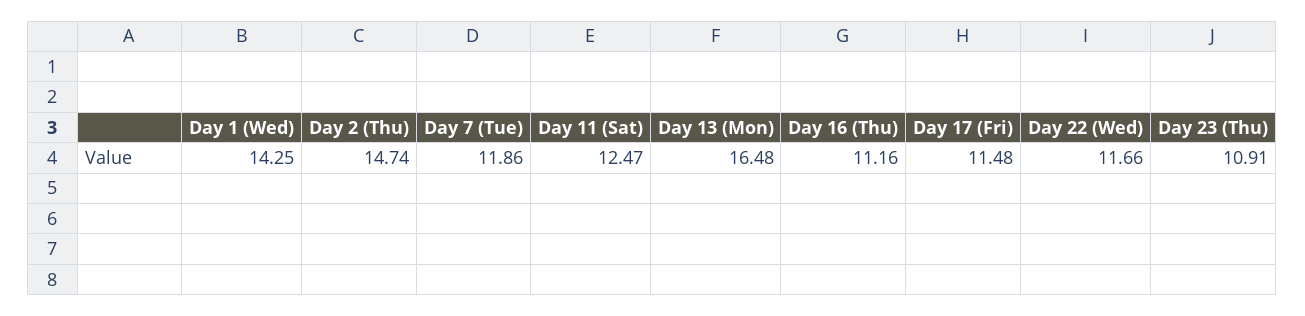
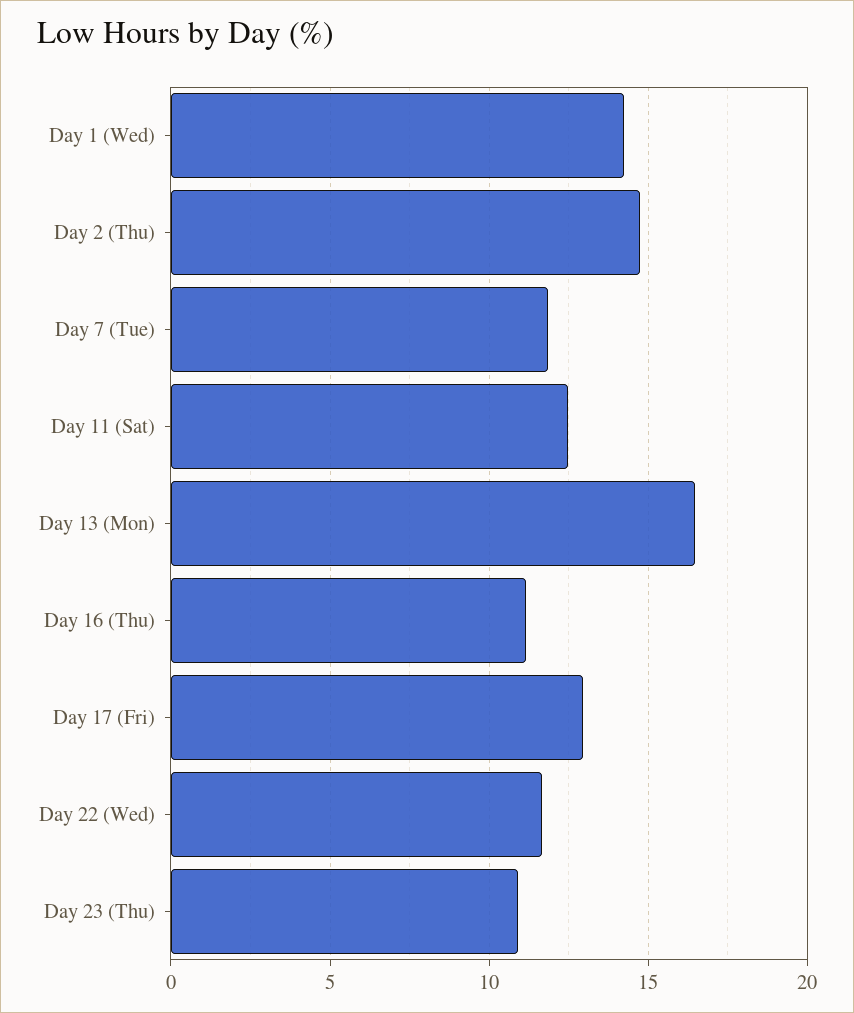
  {
    "Day 1 (Wed)": 14.25,
    "Day 2 (Thu)": 14.74,
    "Day 7 (Tue)": 11.86,
    "Day 11 (Sat)": 12.47,
    "Day 13 (Mon)": 16.48,
    "Day 16 (Thu)": 11.16,
-   "Day 17 (Fri)": 11.48,
+   "Day 17 (Fri)": 13,
    "Day 22 (Wed)": 11.66,
    "Day 23 (Thu)": 10.91
  }

